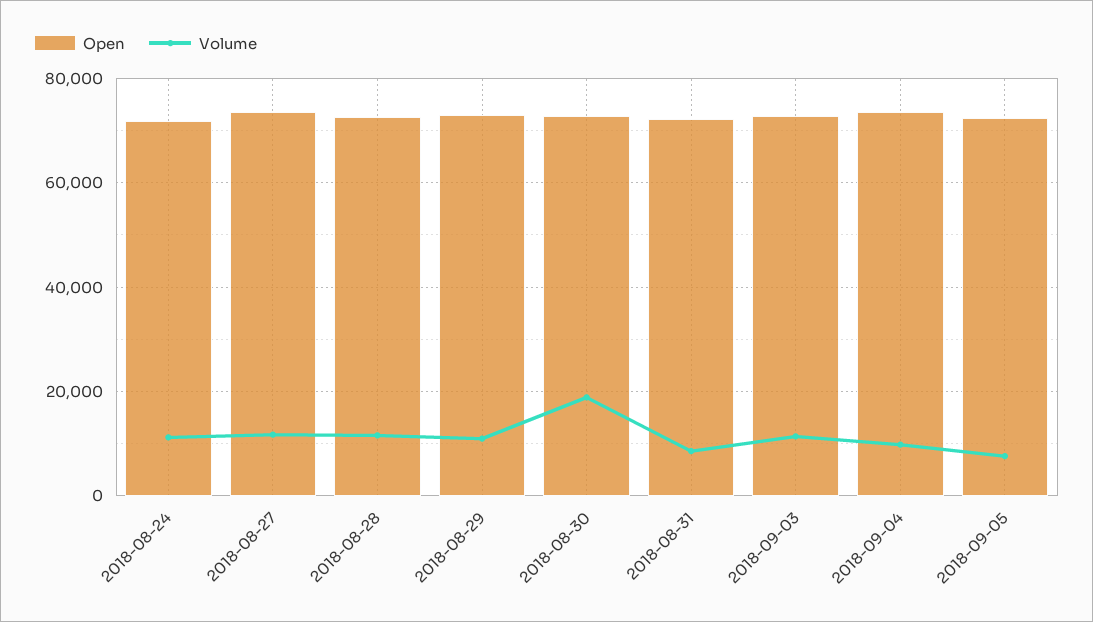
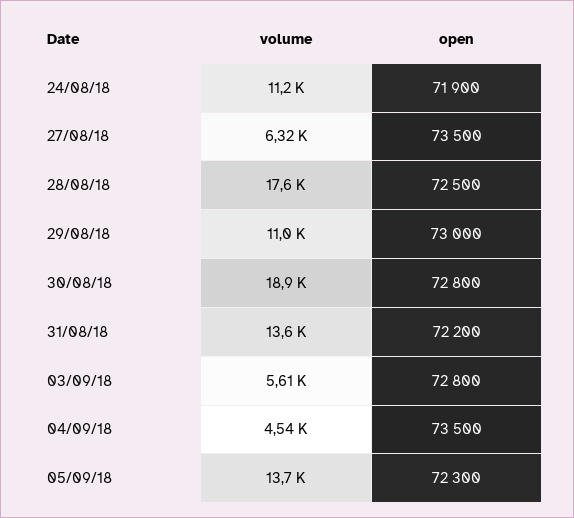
  {
    "Open": {
      "2018-08-24": 71900,
      "2018-08-27": 73500,
      "2018-08-28": 72500,
      "2018-08-29": 73000,
      "2018-08-30": 72800,
      "2018-08-31": 72200,
      "2018-09-03": 72800,
      "2018-09-04": 73500,
      "2018-09-05": 72300
    },
    "Volume": {
      "2018-08-24": 11200,
-     "2018-08-27": 12000,
+     "2018-08-27": 6320,
-     "2018-08-28": 12000,
+     "2018-08-28": 17600,
      "2018-08-29": 11000,
      "2018-08-30": 18900,
-     "2018-08-31": 8000,
+     "2018-08-31": 13600,
-     "2018-09-03": 12000,
+     "2018-09-03": 5610,
-     "2018-09-04": 10000,
+     "2018-09-04": 4540,
-     "2018-09-05": 8000
+     "2018-09-05": 13700
    }
  }

